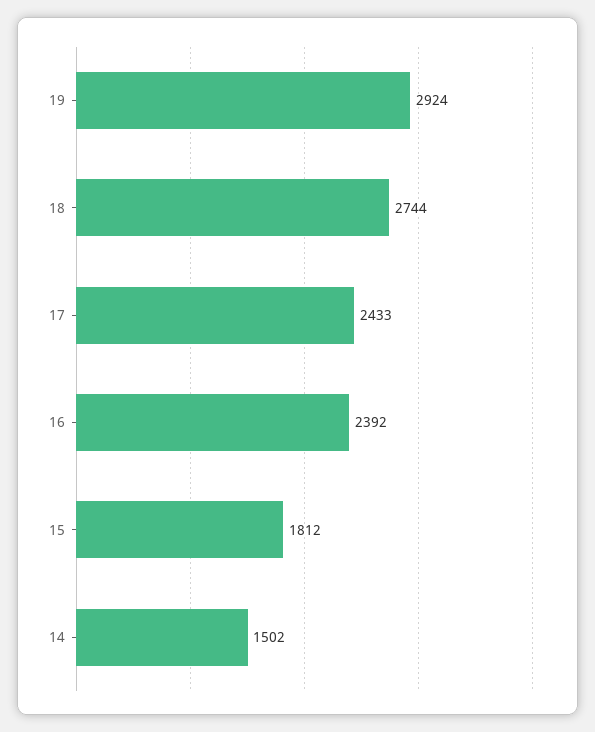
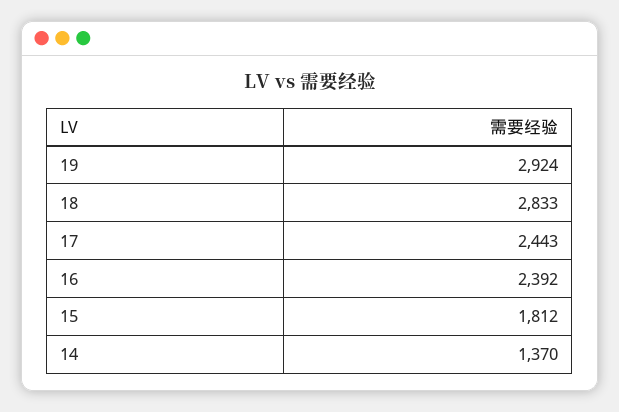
  {
    "19": 2924,
-   "18": 2744,
+   "18": 2833,
-   "17": 2433,
+   "17": 2443,
    "16": 2392,
    "15": 1812,
-   "14": 1502
+   "14": 1370
  }

